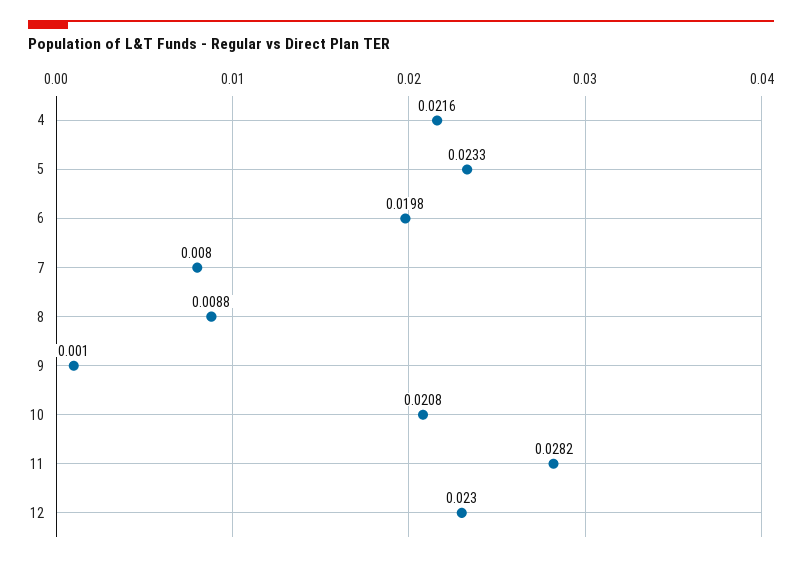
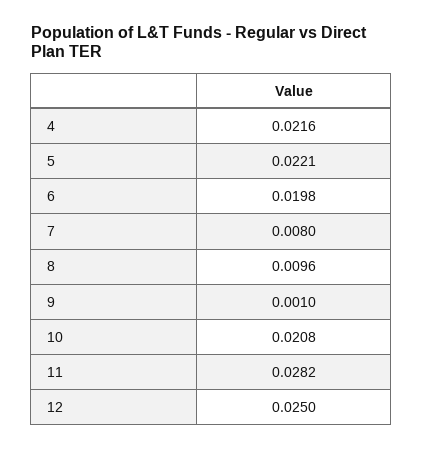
  {
    "4": 0.0216,
-   "5": 0.0233,
+   "5": 0.0221,
    "6": 0.0198,
    "7": 0.008,
-   "8": 0.0088,
+   "8": 0.0096,
    "9": 0.001,
    "10": 0.0208,
    "11": 0.0282,
-   "12": 0.023
+   "12": 0.025
  }

